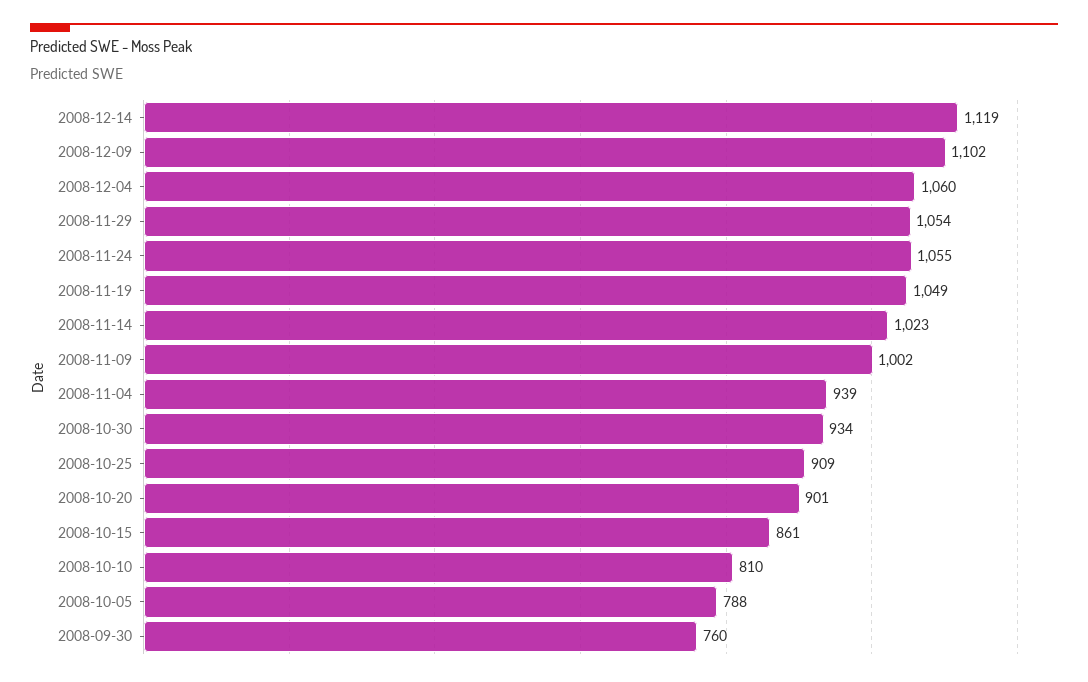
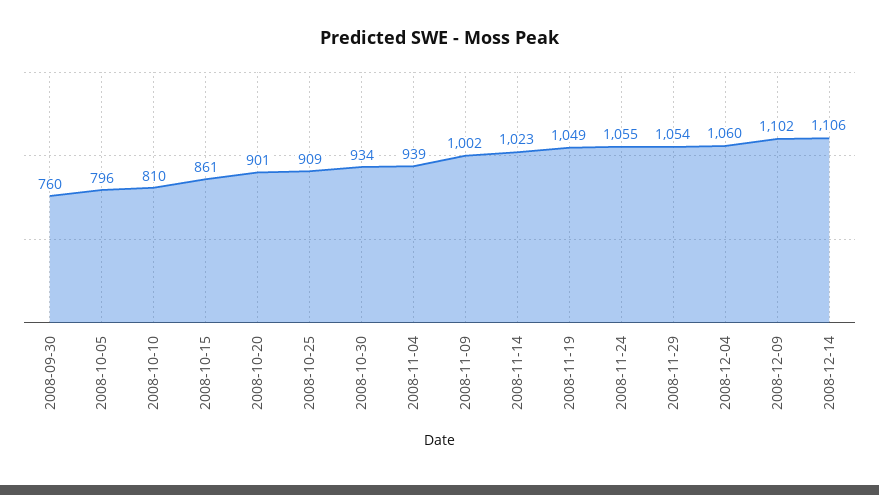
  {
-   "2008-12-14": 1119,
+   "2008-12-14": 1106,
    "2008-12-09": 1102,
    "2008-12-04": 1060,
    "2008-11-29": 1054,
    "2008-11-24": 1055,
    "2008-11-19": 1049,
    "2008-11-14": 1023,
    "2008-11-09": 1002,
    "2008-11-04": 939,
    "2008-10-30": 934,
    "2008-10-25": 909,
    "2008-10-20": 901,
    "2008-10-15": 861,
    "2008-10-10": 810,
-   "2008-10-05": 788,
+   "2008-10-05": 796,
    "2008-09-30": 760
  }

